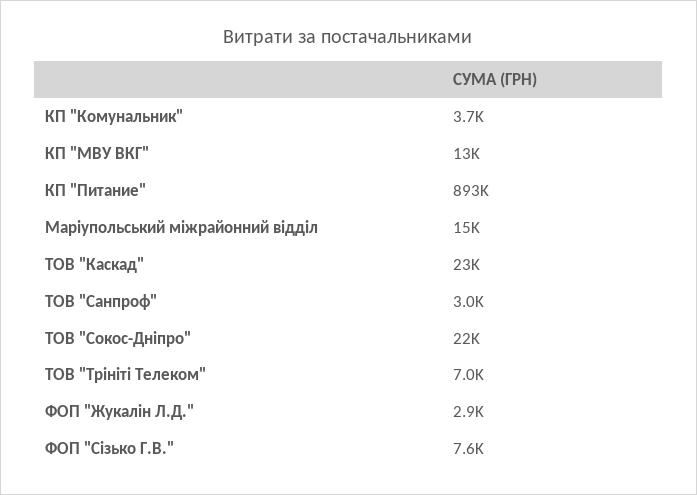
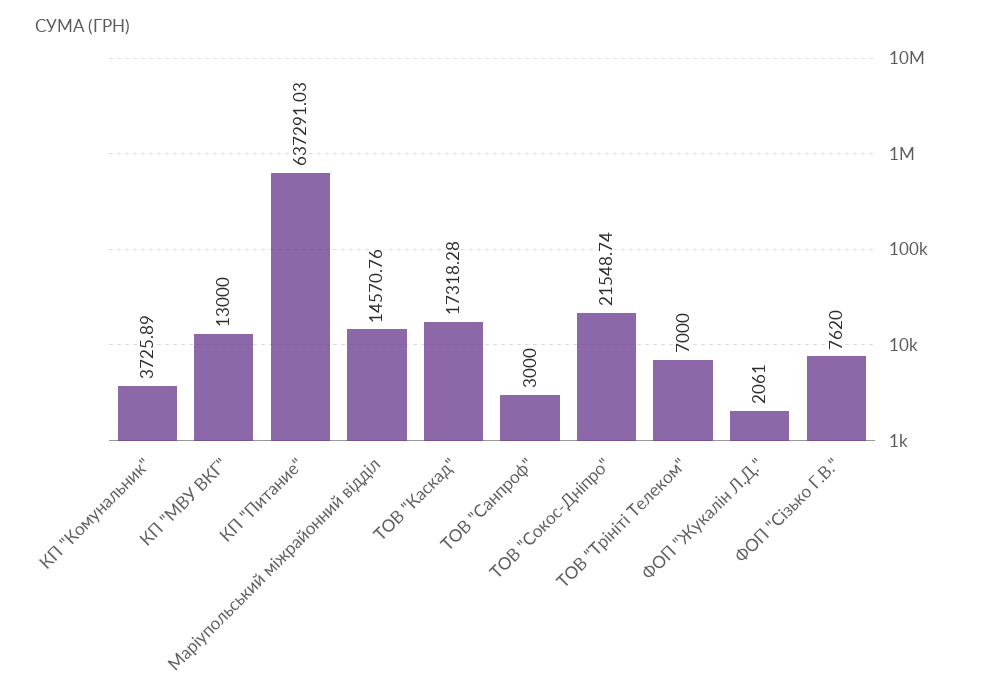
  {
    "КП \"Комунальник\"": 3725.89,
    "КП \"МВУ ВКГ\"": 13000,
-   "КП \"Питание\"": 893000,
+   "КП \"Питание\"": 637291.03,
    "Маріупольський міжрайонний відділ": 14570.76,
-   "ТОВ \"Каскад\"": 23000,
+   "ТОВ \"Каскад\"": 17318.28,
    "ТОВ \"Санпроф\"": 3000,
    "ТОВ \"Сокос-Дніпро\"": 21548.74,
    "ТОВ \"Трініті Телеком\"": 7000,
-   "ФОП \"Жукалін Л.Д.\"": 2900,
+   "ФОП \"Жукалін Л.Д.\"": 2061,
    "ФОП \"Сізько Г.В.\"": 7620
  }

